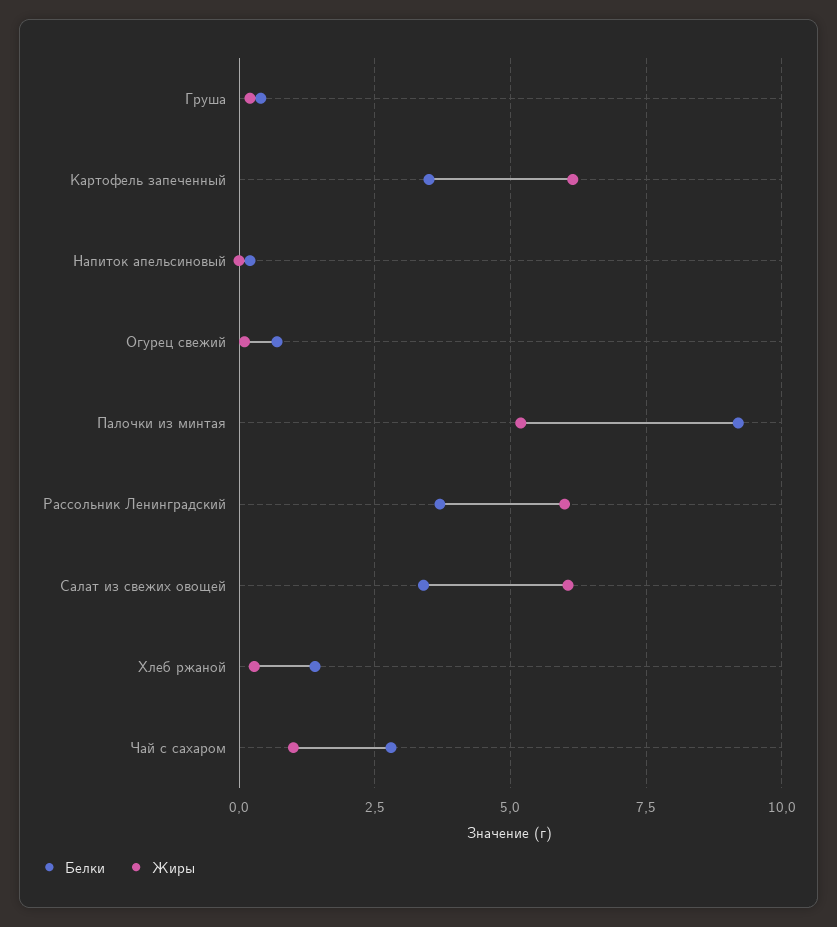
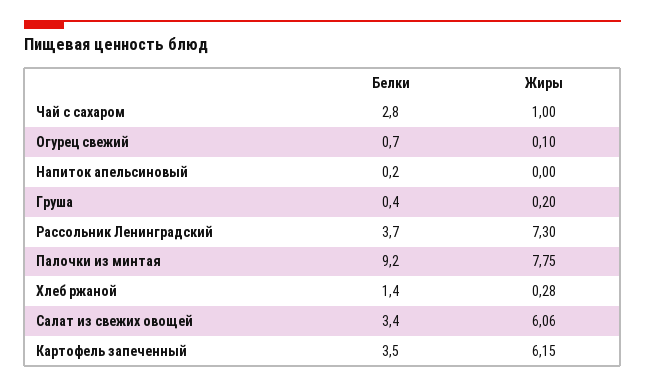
  {
    "Белки": {
      "Груша": 0.4,
      "Картофель запеченный": 3.5,
      "Напиток апельсиновый": 0.2,
      "Огурец свежий": 0.7,
      "Палочки из минтая": 9.2,
      "Рассольник Ленинградский": 3.7,
      "Салат из свежих овощей": 3.4,
      "Хлеб ржаной": 1.4,
      "Чай с сахаром": 2.8
    },
    "Жиры": {
      "Груша": 0.2,
      "Картофель запеченный": 6.15,
      "Напиток апельсиновый": 0,
      "Огурец свежий": 0.1,
-     "Палочки из минтая": 5.25,
+     "Палочки из минтая": 7.75,
-     "Рассольник Ленинградский": 6,
+     "Рассольник Ленинградский": 7.3,
      "Салат из свежих овощей": 6.06,
      "Хлеб ржаной": 0.28,
      "Чай с сахаром": 1
    }
  }

